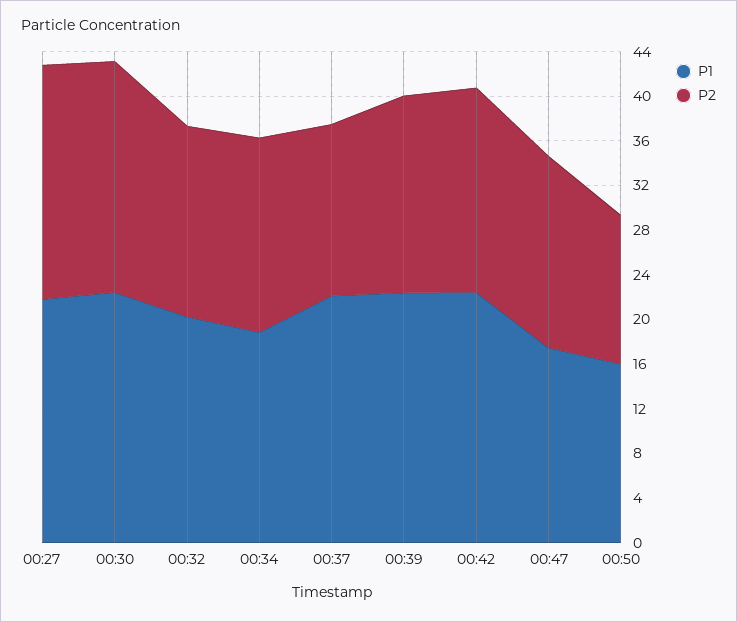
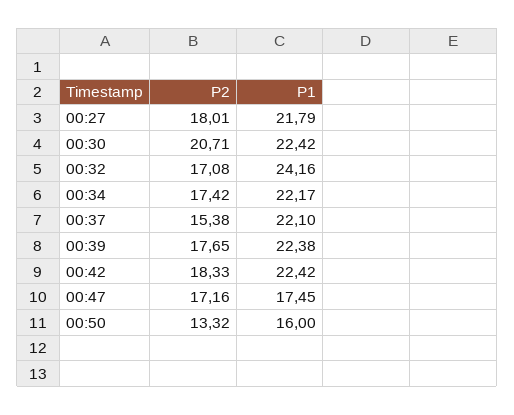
  {
    "P1": {
      "00:27": 21.79,
      "00:30": 22.42,
-     "00:32": 20,
+     "00:32": 24.16,
-     "00:34": 19,
+     "00:34": 22.17,
      "00:37": 22.1,
      "00:39": 22.38,
      "00:42": 22.42,
      "00:47": 17.45,
      "00:50": 16
    },
    "P2": {
-     "00:27": 21,
+     "00:27": 18.01,
      "00:30": 20.71,
      "00:32": 17.08,
      "00:34": 17.42,
      "00:37": 15.38,
      "00:39": 17.65,
      "00:42": 18.33,
      "00:47": 17.16,
      "00:50": 13.32
    }
  }

